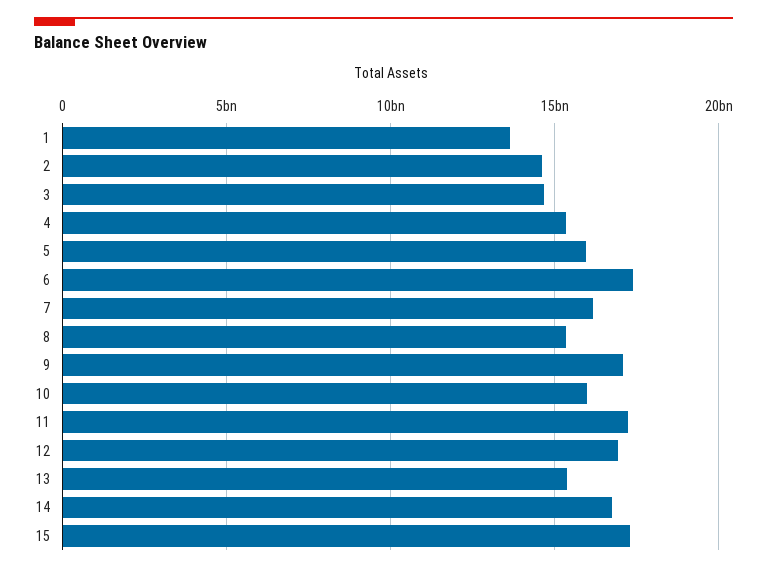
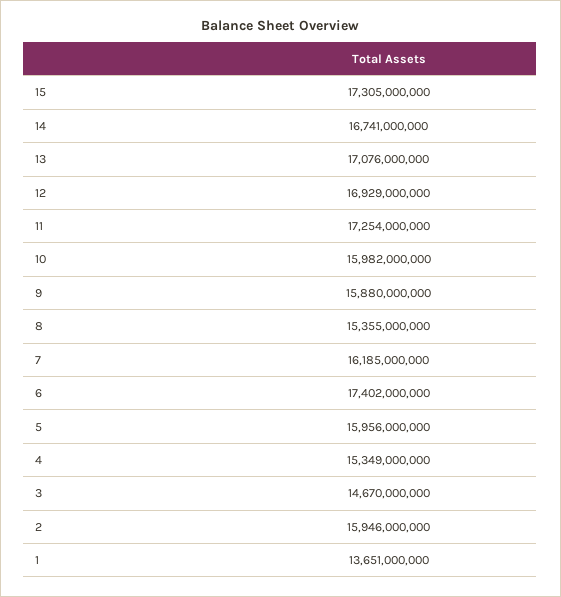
  {
    "1": 13651000000,
-   "2": 14500000000,
+   "2": 15946000000,
    "3": 14670000000,
    "4": 15349000000,
    "5": 15956000000,
    "6": 17402000000,
    "7": 16185000000,
    "8": 15355000000,
-   "9": 17000000000,
+   "9": 15880000000,
    "10": 15982000000,
    "11": 17254000000,
    "12": 16929000000,
-   "13": 15500000000,
+   "13": 17076000000,
    "14": 16741000000,
    "15": 17305000000
  }

